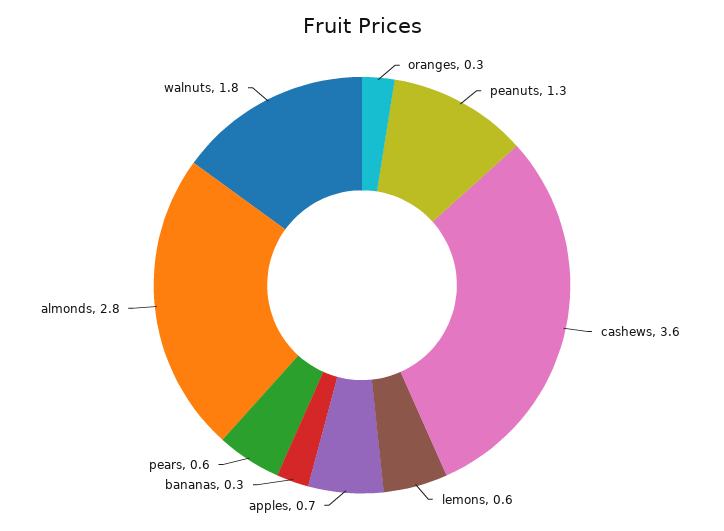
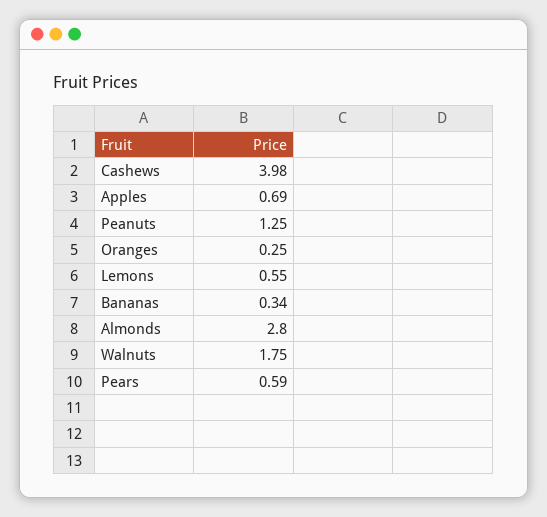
  {
    "oranges": 0.25,
    "peanuts": 1.25,
-   "cashews": 3.6,
+   "cashews": 3.98,
    "lemons": 0.55,
    "apples": 0.69,
    "bananas": 0.34,
    "pears": 0.59,
    "almonds": 2.8,
    "walnuts": 1.75
  }

